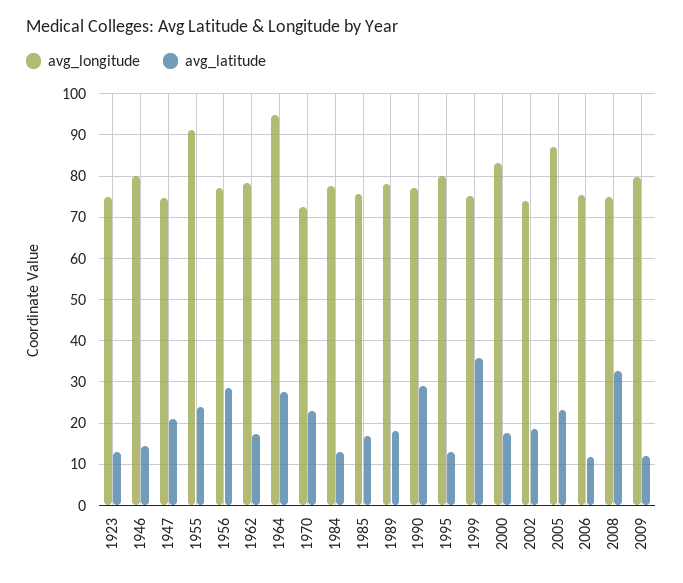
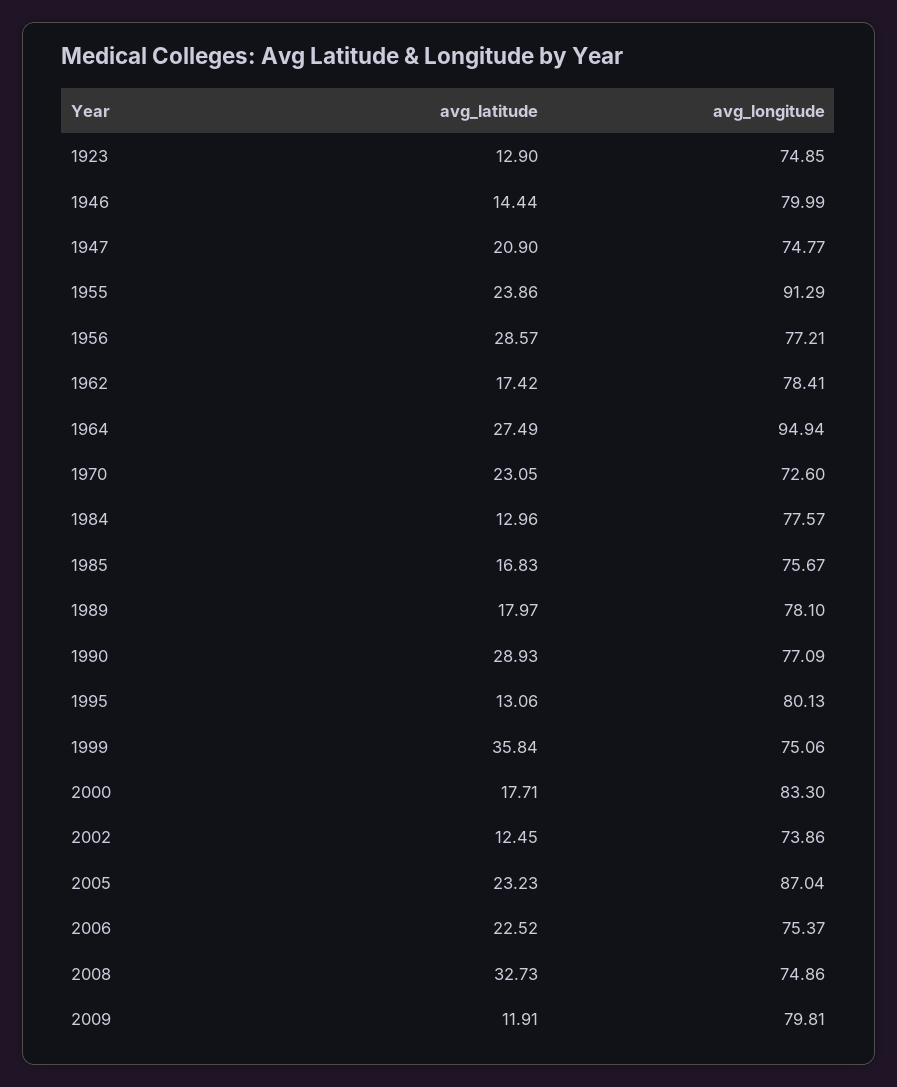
  {
    "avg_longitude": {
      "1923": 74.85,
      "1946": 79.99,
      "1947": 74.77,
      "1955": 91.29,
      "1956": 77.21,
      "1962": 78.41,
      "1964": 94.94,
      "1970": 72.6,
      "1984": 77.57,
      "1985": 75.67,
      "1989": 78.1,
      "1990": 77.09,
      "1995": 80.13,
      "1999": 75.06,
      "2000": 83.3,
      "2002": 73.86,
      "2005": 87.04,
      "2006": 75.37,
      "2008": 74.86,
      "2009": 79.81
    },
    "avg_latitude": {
      "1923": 12.9,
      "1946": 14.44,
      "1947": 20.9,
      "1955": 23.86,
      "1956": 28.57,
      "1962": 17.42,
      "1964": 27.49,
      "1970": 23.05,
      "1984": 12.96,
      "1985": 16.83,
      "1989": 17.97,
      "1990": 28.93,
      "1995": 13.06,
      "1999": 35.84,
      "2000": 17.71,
-     "2002": 18,
+     "2002": 12.45,
      "2005": 23.23,
-     "2006": 12,
+     "2006": 22.52,
      "2008": 32.73,
      "2009": 11.91
    }
  }

